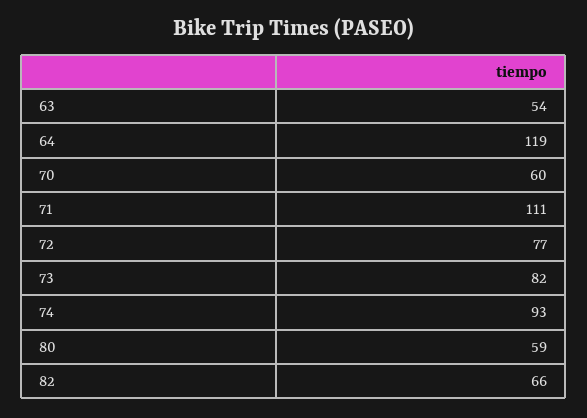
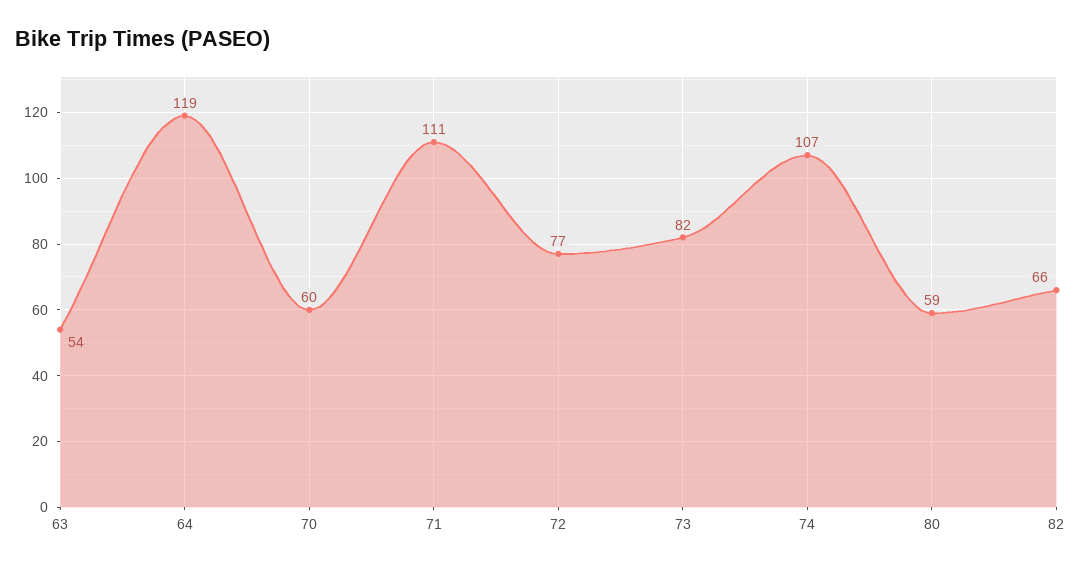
  {
    "63": 54,
    "64": 119,
    "70": 60,
    "71": 111,
    "72": 77,
    "73": 82,
-   "74": 93,
+   "74": 107,
    "80": 59,
    "82": 66
  }

